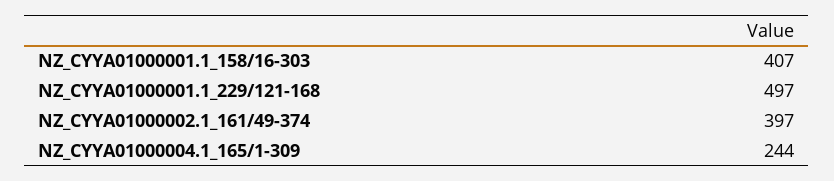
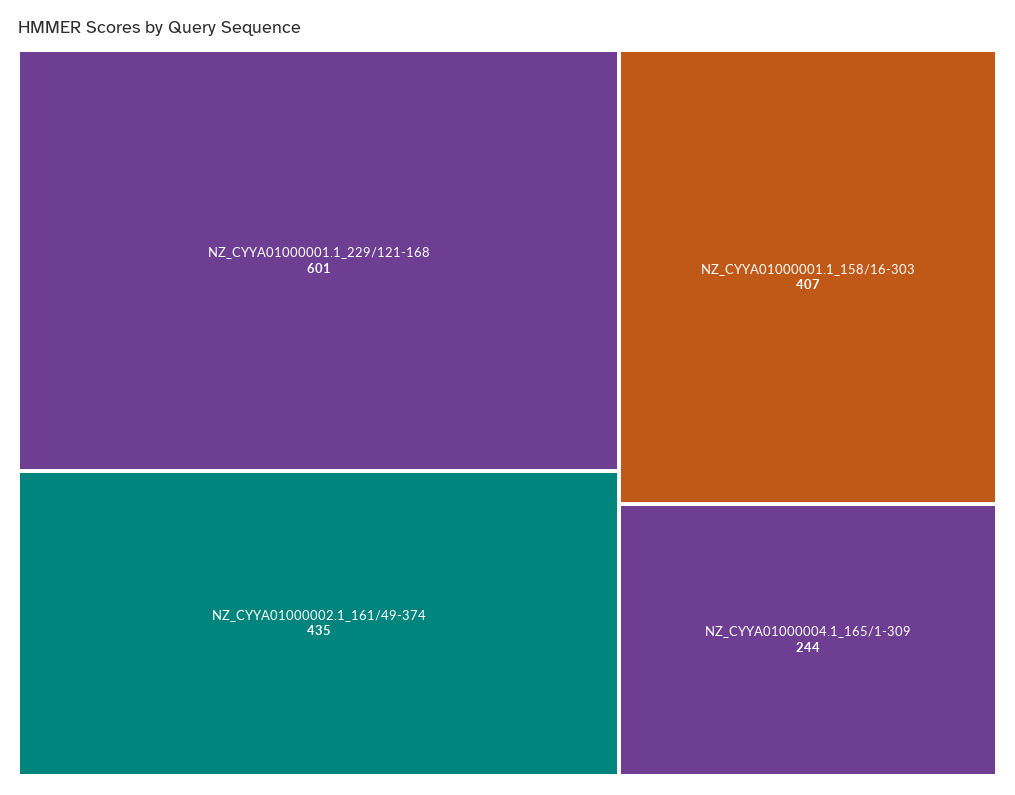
  {
    "NZ_CYYA01000001.1_158/16-303": 407,
-   "NZ_CYYA01000001.1_229/121-168": 497,
+   "NZ_CYYA01000001.1_229/121-168": 601,
-   "NZ_CYYA01000002.1_161/49-374": 397,
+   "NZ_CYYA01000002.1_161/49-374": 435,
    "NZ_CYYA01000004.1_165/1-309": 244
  }

